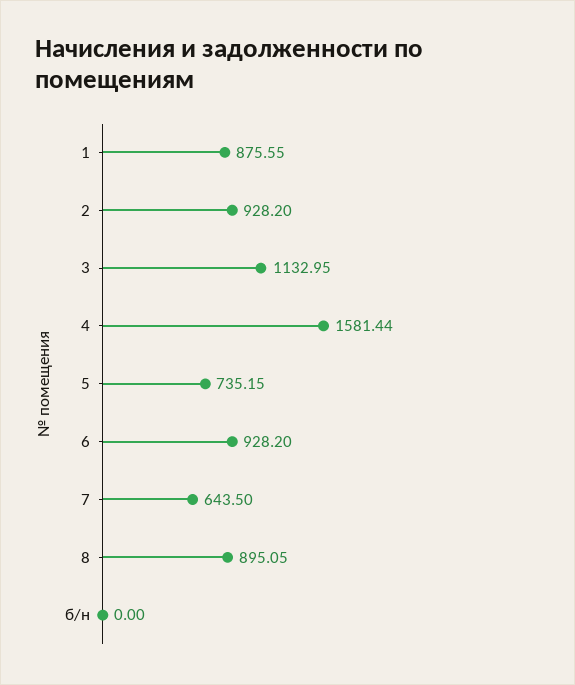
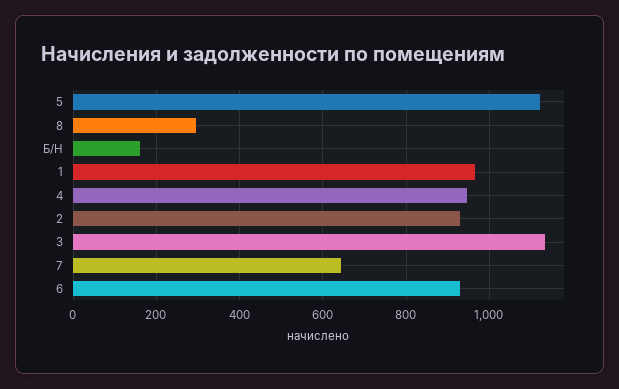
  {
-   "1": 875.55,
+   "1": 960,
    "2": 928.2,
    "3": 1132.95,
-   "4": 1581.44,
+   "4": 940,
-   "5": 735.15,
+   "5": 1120,
    "6": 928.2,
    "7": 643.5,
-   "8": 895.05,
+   "8": 300,
-   "б/н": 0
+   "б/н": 160
  }

